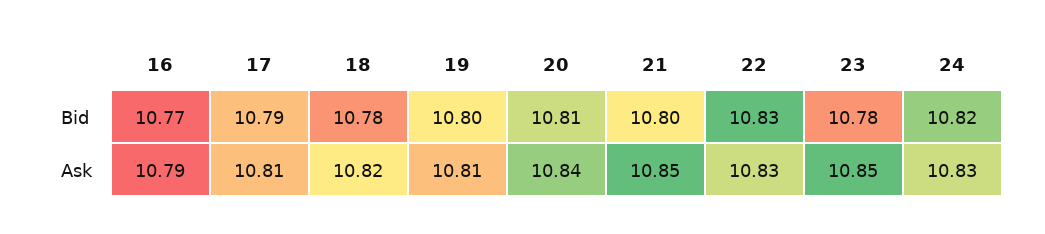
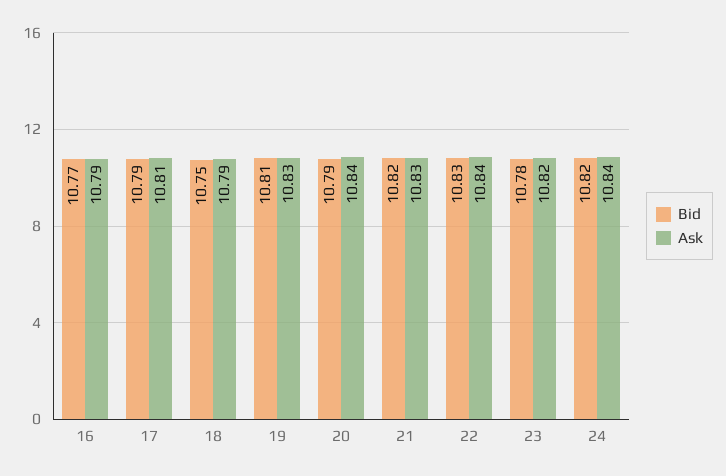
  {
    "Bid": {
      "16": 10.77,
      "17": 10.79,
-     "18": 10.78,
+     "18": 10.75,
-     "19": 10.8,
+     "19": 10.81,
-     "20": 10.81,
+     "20": 10.79,
-     "21": 10.8,
+     "21": 10.82,
      "22": 10.83,
      "23": 10.78,
      "24": 10.82
    },
    "Ask": {
      "16": 10.79,
      "17": 10.81,
-     "18": 10.82,
+     "18": 10.79,
-     "19": 10.81,
+     "19": 10.83,
      "20": 10.84,
-     "21": 10.85,
+     "21": 10.83,
-     "22": 10.83,
+     "22": 10.84,
-     "23": 10.85,
+     "23": 10.82,
-     "24": 10.83
+     "24": 10.84
    }
  }

